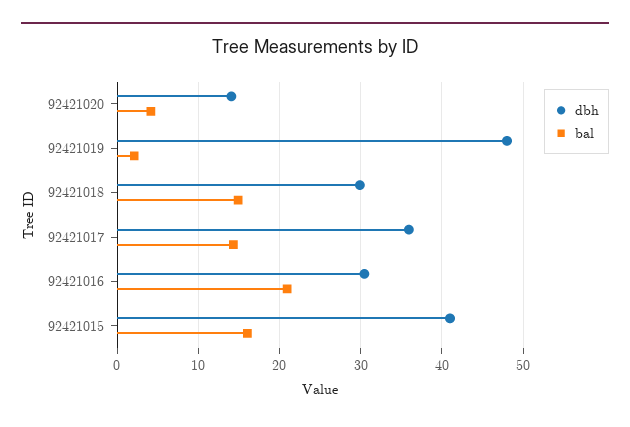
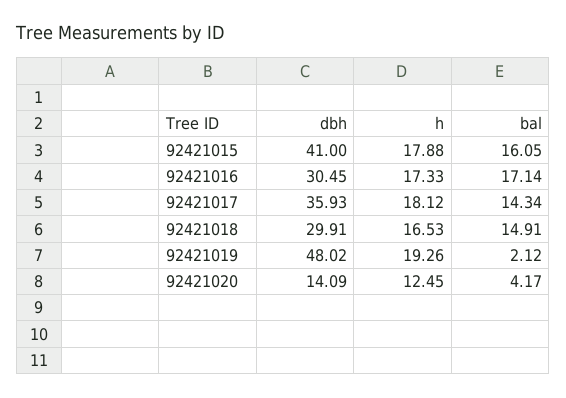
  {
    "dbh": {
      "92421020": 14.09,
      "92421019": 48.02,
      "92421018": 29.91,
      "92421017": 35.93,
      "92421016": 30.45,
      "92421015": 41
    },
    "bal": {
      "92421020": 4.17,
      "92421019": 2.12,
      "92421018": 14.91,
      "92421017": 14.34,
-     "92421016": 21,
+     "92421016": 17.14,
      "92421015": 16.05
-   }
+   },
+   "h": {
+     "92421015": 17.88,
+     "92421016": 17.33,
+     "92421017": 18.12,
+     "92421018": 16.53,
+     "92421019": 19.26,
+     "92421020": 12.45
+   }
  }

